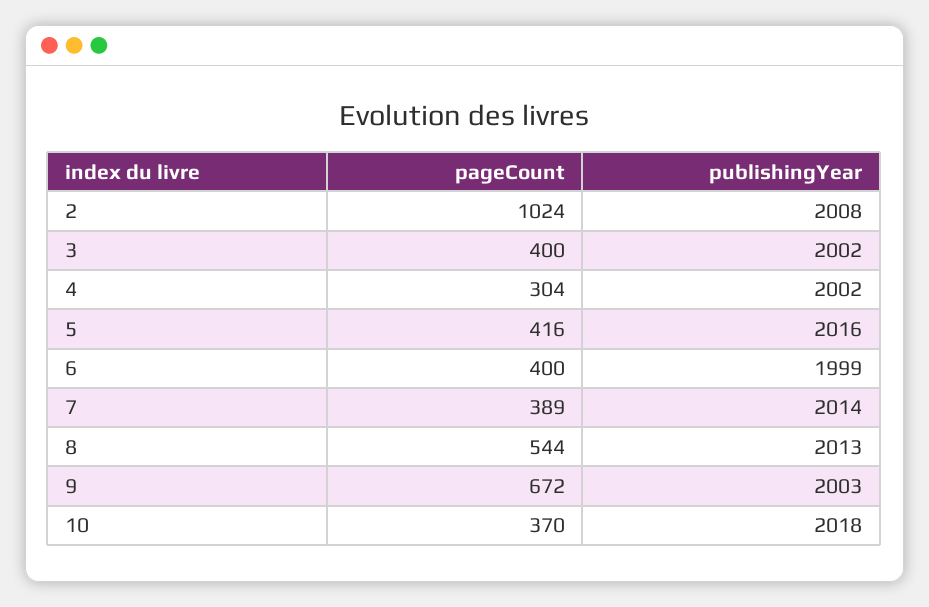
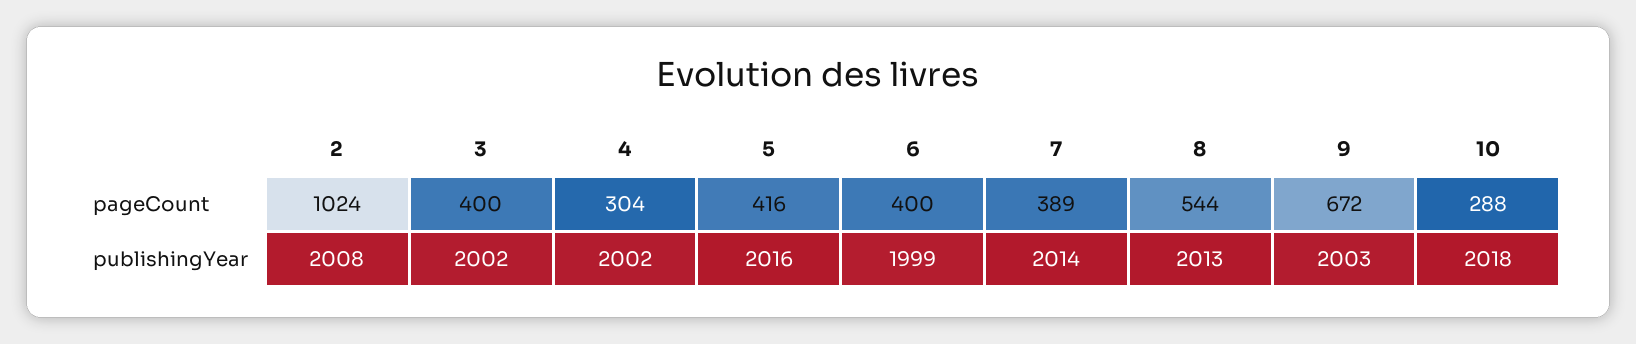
  {
    "pageCount": {
      "2": 1024,
      "3": 400,
      "4": 304,
      "5": 416,
      "6": 400,
      "7": 389,
      "8": 544,
      "9": 672,
-     "10": 370
+     "10": 288
    },
    "publishingYear": {
      "2": 2008,
      "3": 2002,
      "4": 2002,
      "5": 2016,
      "6": 1999,
      "7": 2014,
      "8": 2013,
      "9": 2003,
      "10": 2018
    }
  }

